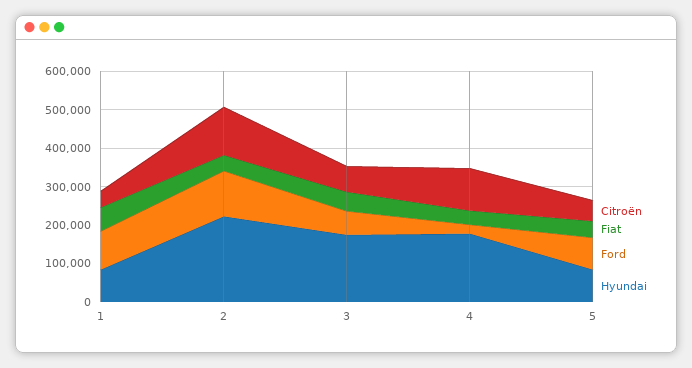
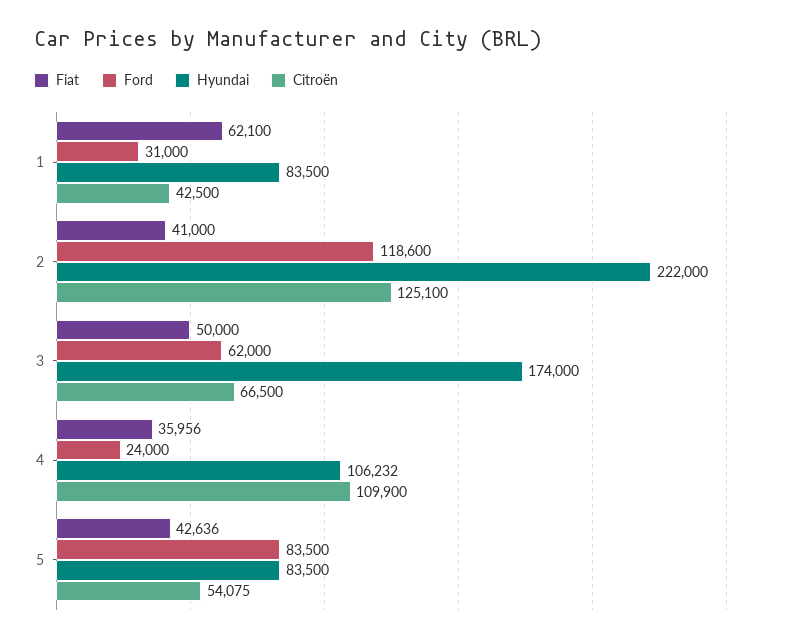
  {
    "Citroën": {
      "1": 42500,
      "2": 125100,
      "3": 66500,
      "4": 109900,
      "5": 54075
    },
    "Fiat": {
      "1": 62100,
      "2": 41000,
      "3": 50000,
      "4": 35956,
      "5": 42636
    },
    "Ford": {
-     "1": 100000,
+     "1": 31000,
      "2": 118600,
      "3": 62000,
      "4": 24000,
      "5": 83500
    },
    "Hyundai": {
      "1": 83500,
      "2": 222000,
      "3": 174000,
-     "4": 175000,
+     "4": 106232,
      "5": 83500
    }
  }

